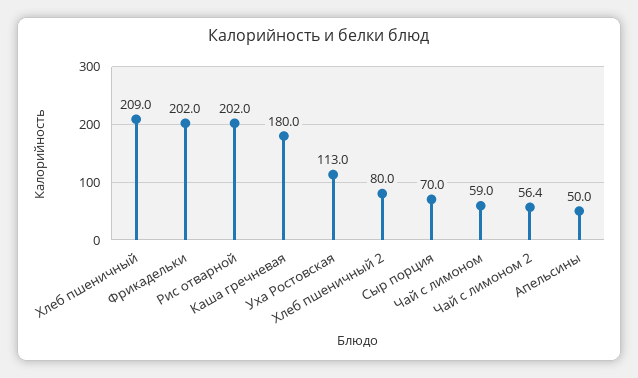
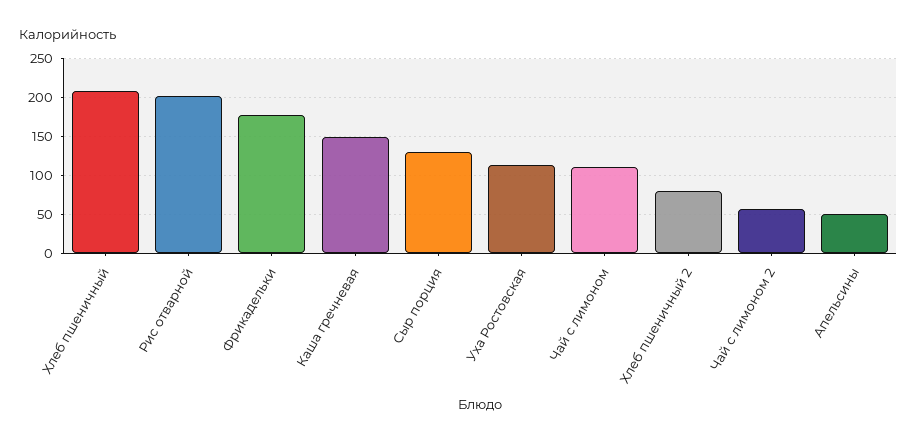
  {
    "Хлеб пшеничный": 209,
-   "Фрикадельки": 202,
+   "Фрикадельки": 180,
    "Рис отварной": 202,
-   "Каша гречневая": 180,
+   "Каша гречневая": 150,
    "Уха Ростовская": 113,
    "Хлеб пшеничный 2": 80,
-   "Сыр порция": 70,
+   "Сыр порция": 130,
-   "Чай с лимоном": 59,
+   "Чай с лимоном": 110,
    "Чай с лимоном 2": 56.4,
    "Апельсины": 50
  }

